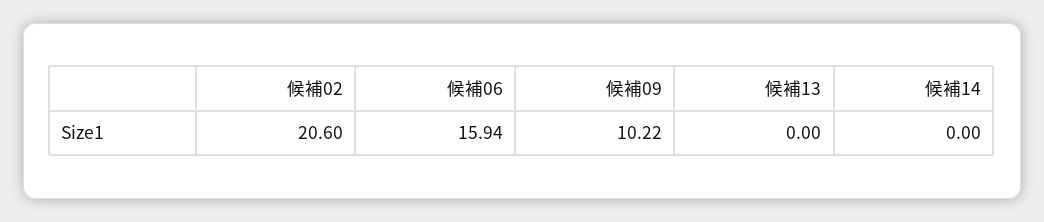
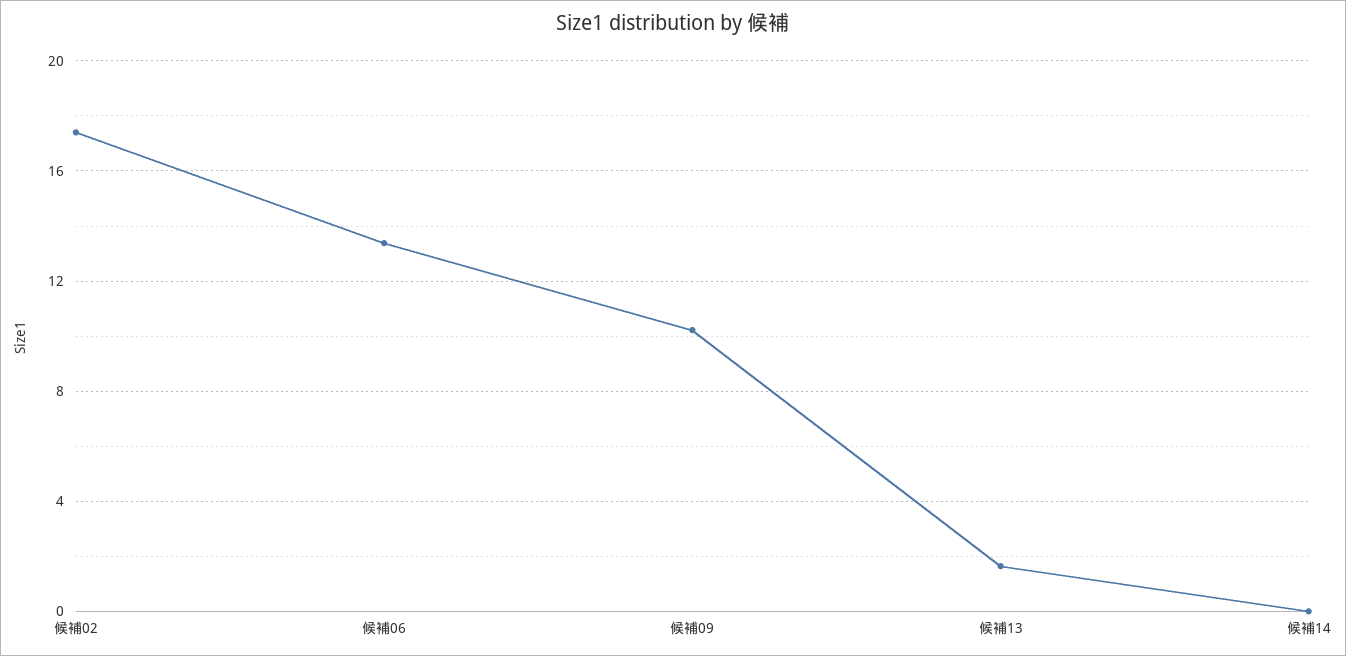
  {
-   "候補02": 20.6,
+   "候補02": 17.5,
-   "候補06": 15.94,
+   "候補06": 13.5,
    "候補09": 10.22,
-   "候補13": 0,
+   "候補13": 1.5,
    "候補14": 0
  }

